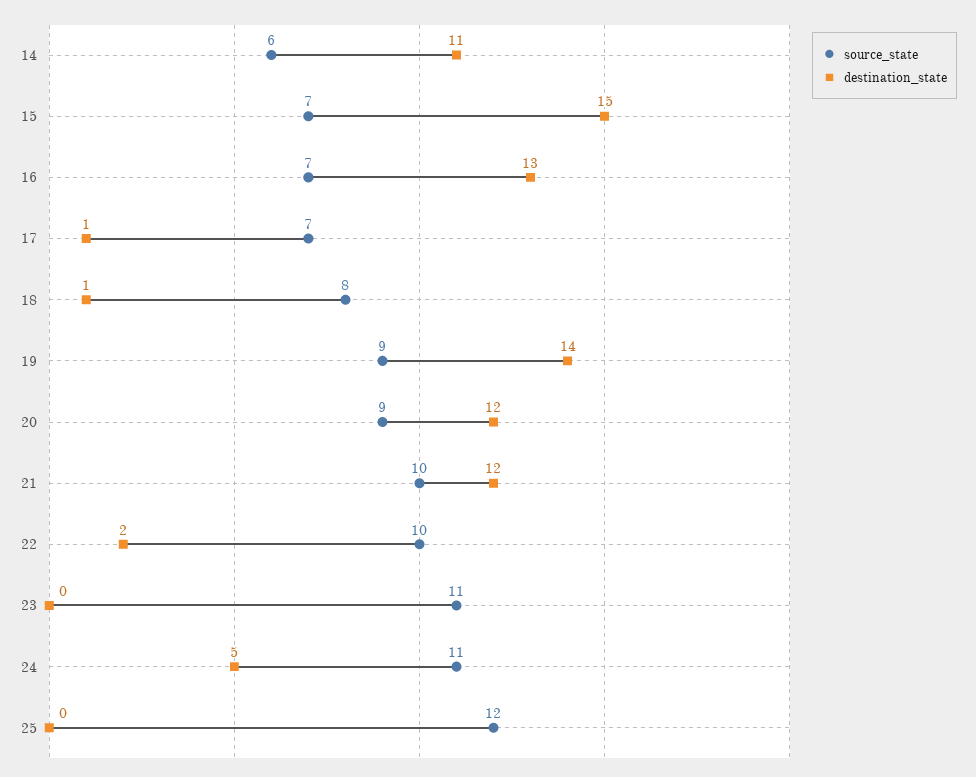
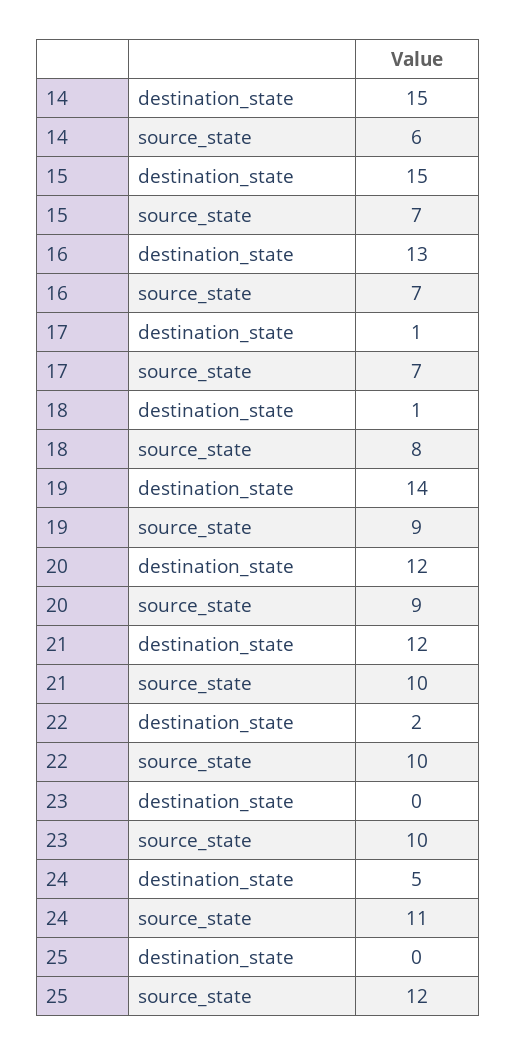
  {
    "source_state": {
      "14": 6,
      "15": 7,
      "16": 7,
      "17": 7,
      "18": 8,
      "19": 9,
      "20": 9,
      "21": 10,
      "22": 10,
-     "23": 11,
+     "23": 10,
      "24": 11,
      "25": 12
    },
    "destination_state": {
-     "14": 11,
+     "14": 15,
      "15": 15,
      "16": 13,
      "17": 1,
      "18": 1,
      "19": 14,
      "20": 12,
      "21": 12,
      "22": 2,
      "23": 0,
      "24": 5,
      "25": 0
    }
  }

